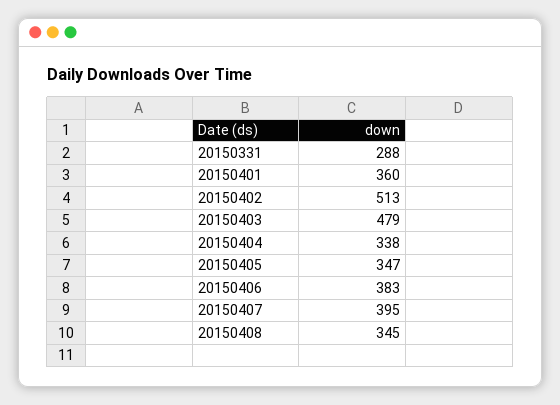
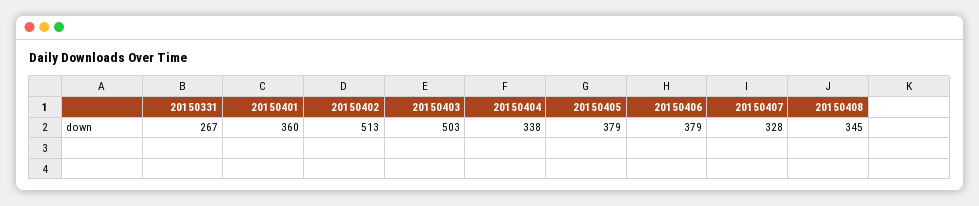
  {
-   "20150331": 288,
+   "20150331": 267,
    "20150401": 360,
    "20150402": 513,
-   "20150403": 479,
+   "20150403": 503,
    "20150404": 338,
-   "20150405": 347,
+   "20150405": 379,
-   "20150406": 383,
+   "20150406": 379,
-   "20150407": 395,
+   "20150407": 328,
    "20150408": 345
  }

